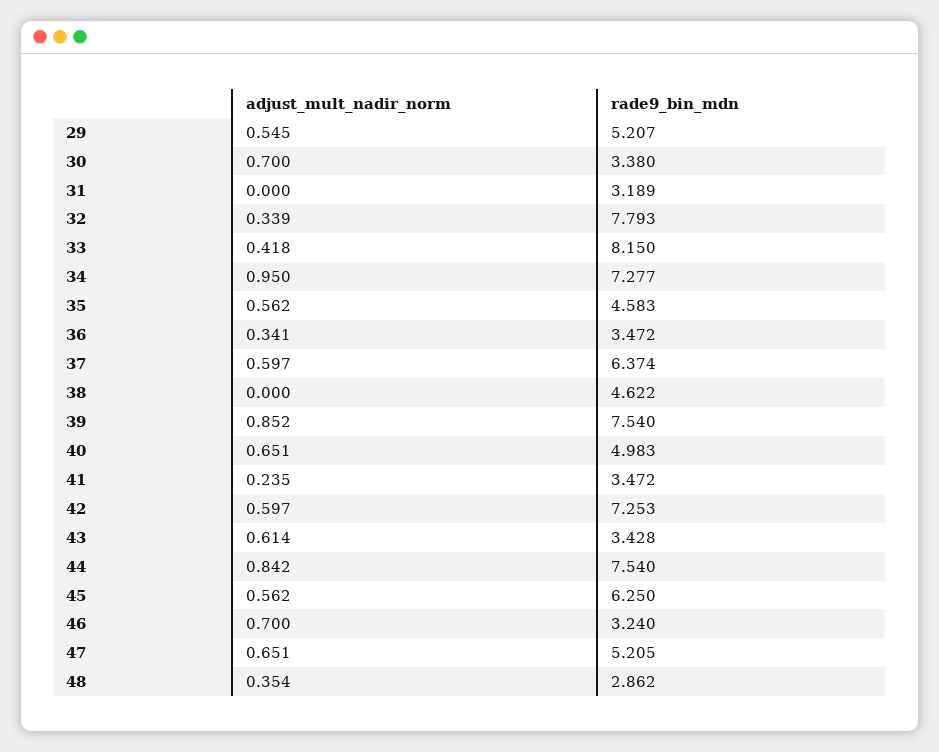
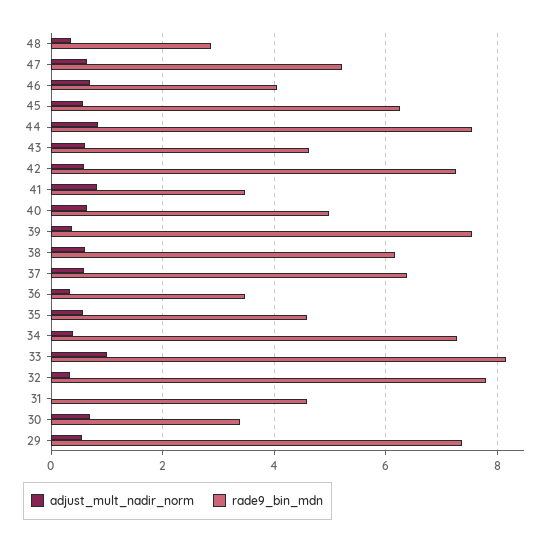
  {
    "adjust_mult_nadir_norm": {
      "29": 0.545,
      "30": 0.7,
      "31": 0,
      "32": 0.339,
-     "33": 0.418,
+     "33": 1,
-     "34": 0.95,
+     "34": 0.4,
      "35": 0.562,
      "36": 0.341,
      "37": 0.597,
-     "38": 0,
+     "38": 0.6,
-     "39": 0.852,
+     "39": 0.4,
      "40": 0.651,
-     "41": 0.235,
+     "41": 0.8,
      "42": 0.597,
      "43": 0.614,
      "44": 0.842,
      "45": 0.562,
      "46": 0.7,
      "47": 0.651,
      "48": 0.354
    },
    "rade9_bin_mdn": {
-     "29": 5.207,
+     "29": 7.4,
      "30": 3.38,
-     "31": 3.189,
+     "31": 4.6,
      "32": 7.793,
      "33": 8.15,
      "34": 7.277,
      "35": 4.583,
      "36": 3.472,
      "37": 6.374,
-     "38": 4.622,
+     "38": 6.2,
      "39": 7.54,
      "40": 4.983,
      "41": 3.472,
      "42": 7.253,
-     "43": 3.428,
+     "43": 4.6,
      "44": 7.54,
      "45": 6.25,
-     "46": 3.24,
+     "46": 4,
      "47": 5.205,
      "48": 2.862
    }
  }

